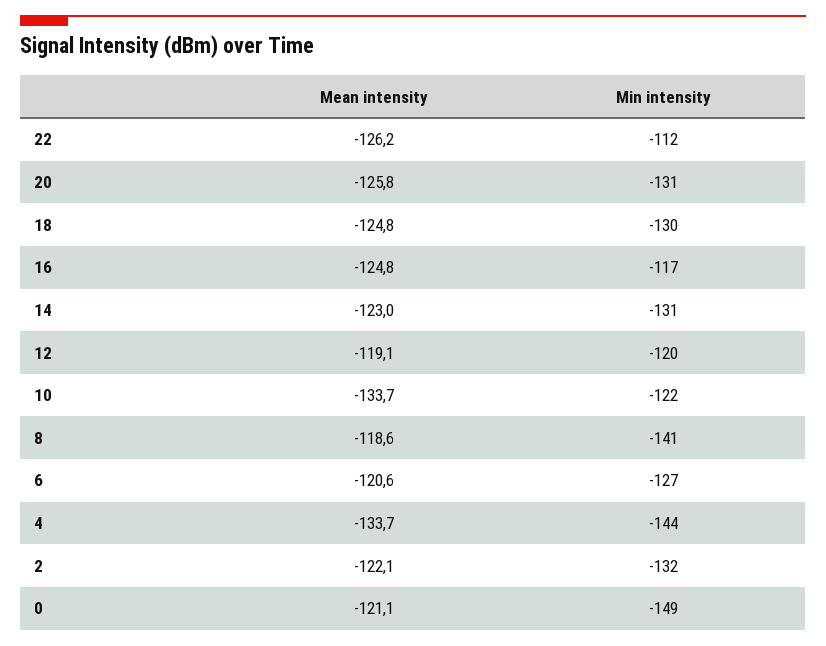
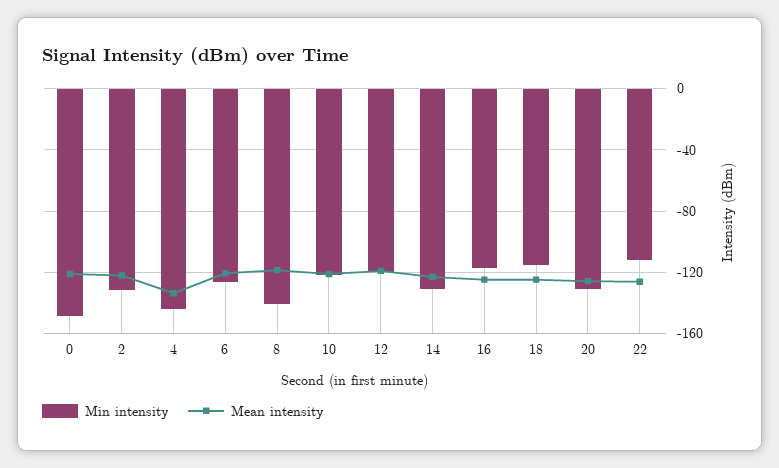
  {
    "Mean intensity": {
      "22": -126.2,
      "20": -125.8,
      "18": -124.8,
      "16": -124.8,
      "14": -123,
      "12": -119.1,
-     "10": -133.7,
+     "10": -120,
      "8": -118.6,
      "6": -120.6,
      "4": -133.7,
      "2": -122.1,
      "0": -121.1
    },
    "Min intensity": {
      "22": -112,
      "20": -131,
-     "18": -130,
+     "18": -115,
      "16": -117,
      "14": -131,
      "12": -120,
      "10": -122,
      "8": -141,
      "6": -127,
      "4": -144,
      "2": -132,
      "0": -149
    }
  }

